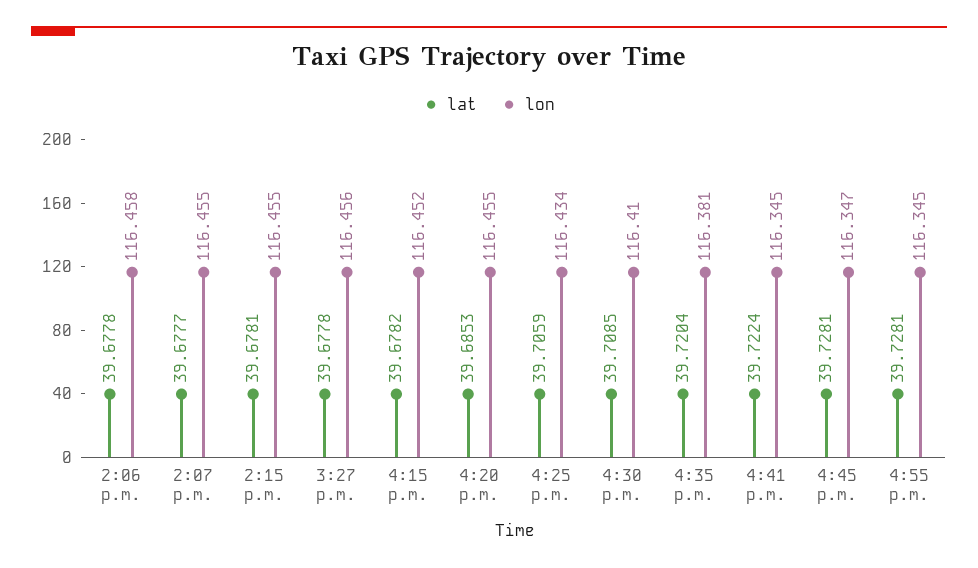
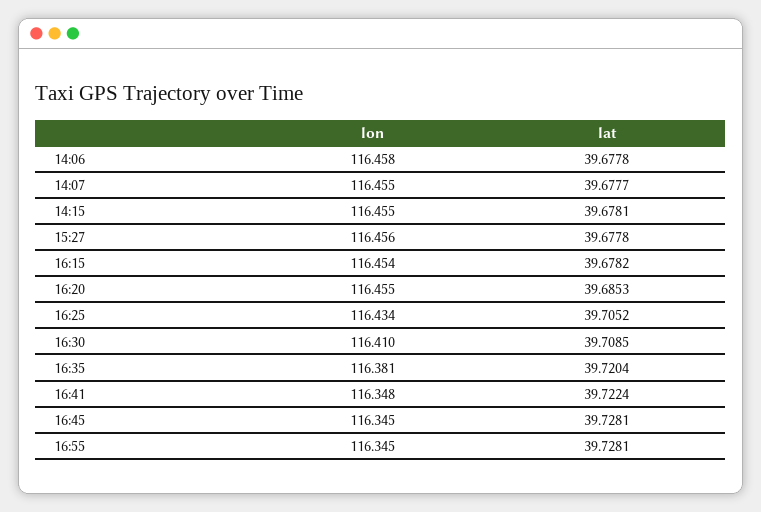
  {
    "lat": {
      "2:06 p.m.": 39.6778,
      "2:07 p.m.": 39.6777,
      "2:15 p.m.": 39.6781,
      "3:27 p.m.": 39.6778,
      "4:15 p.m.": 39.6782,
      "4:20 p.m.": 39.6853,
-     "4:25 p.m.": 39.7059,
+     "4:25 p.m.": 39.7052,
      "4:30 p.m.": 39.7085,
      "4:35 p.m.": 39.7204,
      "4:41 p.m.": 39.7224,
      "4:45 p.m.": 39.7281,
      "4:55 p.m.": 39.7281
    },
    "lon": {
      "2:06 p.m.": 116.458,
      "2:07 p.m.": 116.455,
      "2:15 p.m.": 116.455,
      "3:27 p.m.": 116.456,
-     "4:15 p.m.": 116.452,
+     "4:15 p.m.": 116.454,
      "4:20 p.m.": 116.455,
      "4:25 p.m.": 116.434,
      "4:30 p.m.": 116.41,
      "4:35 p.m.": 116.381,
-     "4:41 p.m.": 116.345,
+     "4:41 p.m.": 116.348,
-     "4:45 p.m.": 116.347,
+     "4:45 p.m.": 116.345,
      "4:55 p.m.": 116.345
    }
  }

